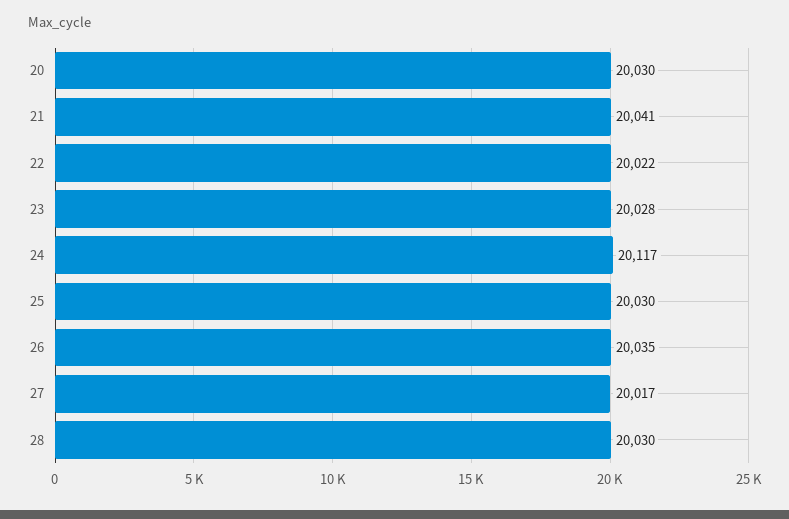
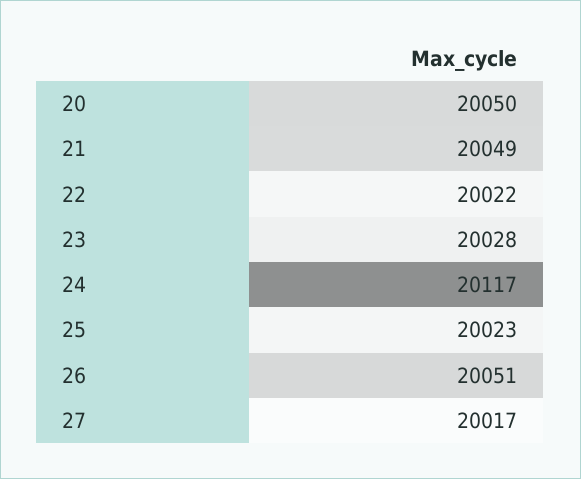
  {
-   "20": 20030,
+   "20": 20050,
-   "21": 20041,
+   "21": 20049,
    "22": 20022,
    "23": 20028,
    "24": 20117,
-   "25": 20030,
+   "25": 20023,
-   "26": 20035,
+   "26": 20051,
-   "27": 20017,
+   "27": 20017
-   "28": 20030
  }

